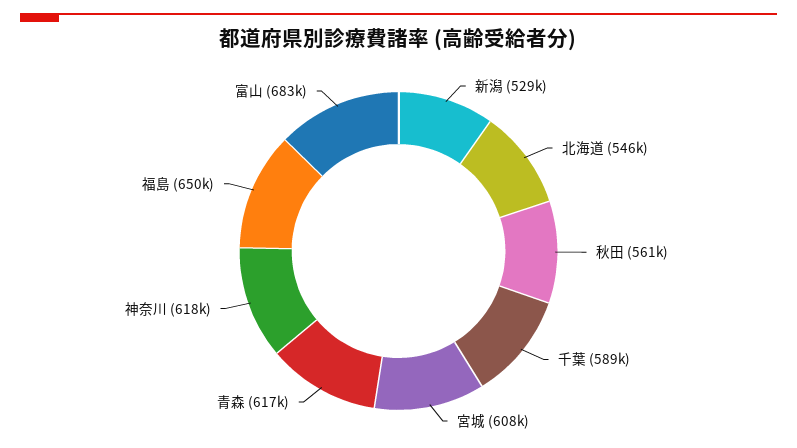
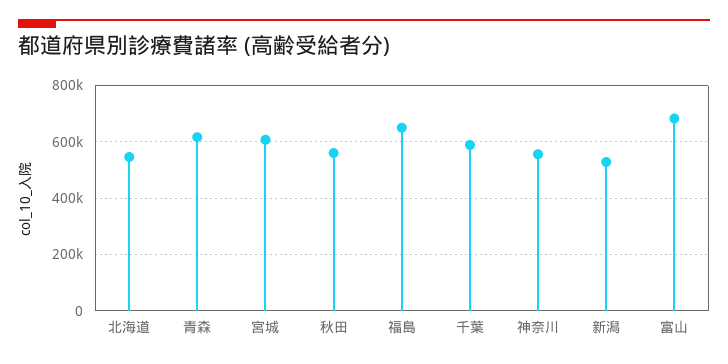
  {
    "新潟": 529000,
    "北海道": 546000,
    "秋田": 561000,
    "千葉": 589000,
    "宮城": 608000,
    "青森": 617000,
-   "神奈川": 618000,
+   "神奈川": 550000,
    "福島": 650000,
    "富山": 683000
  }

